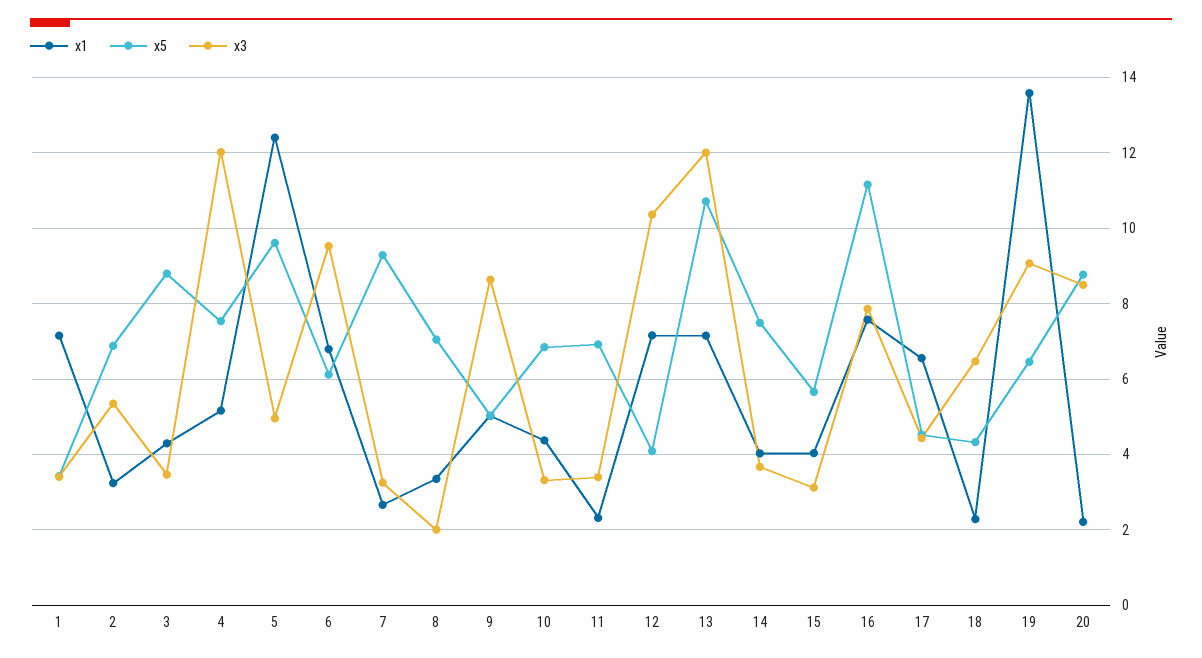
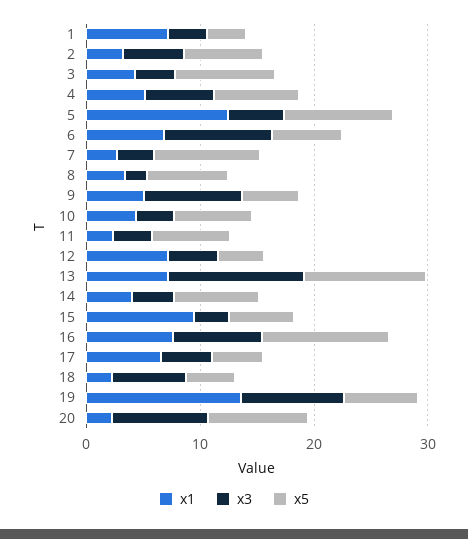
  {
    "x1": {
      "1": 7.2,
      "2": 3.2,
      "3": 4.2,
      "4": 5.2,
      "5": 12.4,
      "6": 6.8,
      "7": 2.6,
      "8": 3.4,
      "9": 5,
      "10": 4.4,
      "11": 2.4,
      "12": 7.2,
      "13": 7.2,
      "14": 4,
-     "15": 4,
+     "15": 10,
      "16": 7.6,
      "17": 6.6,
      "18": 2.2,
      "19": 13.6,
      "20": 2.2
    },
    "x5": {
      "1": 3.4,
      "2": 6.8,
      "3": 8.8,
      "4": 7.6,
      "5": 9.6,
      "6": 6.2,
      "7": 9.2,
      "8": 7,
      "9": 5,
      "10": 6.8,
      "11": 7,
      "12": 4,
      "13": 10.8,
      "14": 7.4,
      "15": 5.6,
      "16": 11.2,
      "17": 4.6,
      "18": 4.4,
      "19": 6.4,
      "20": 8.8
    },
    "x3": {
      "1": 3.4,
      "2": 5.4,
      "3": 3.4,
-     "4": 12,
+     "4": 6,
      "5": 5,
      "6": 9.6,
      "7": 3.2,
      "8": 2,
      "9": 8.6,
      "10": 3.4,
      "11": 3.4,
-     "12": 10.4,
+     "12": 4,
      "13": 12,
      "14": 3.6,
      "15": 3.2,
      "16": 7.8,
      "17": 4.4,
      "18": 6.4,
      "19": 9,
      "20": 8.4
    }
  }

